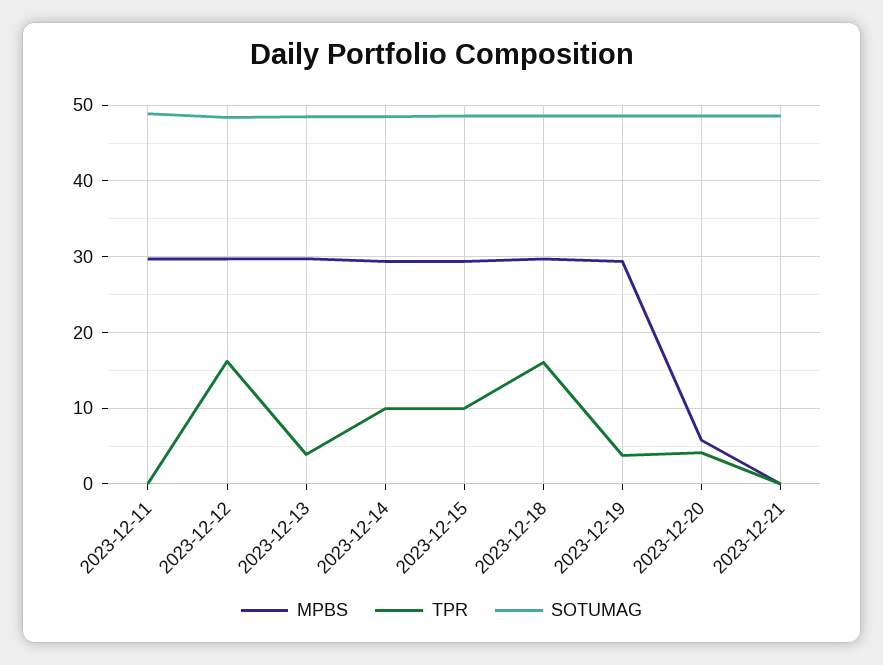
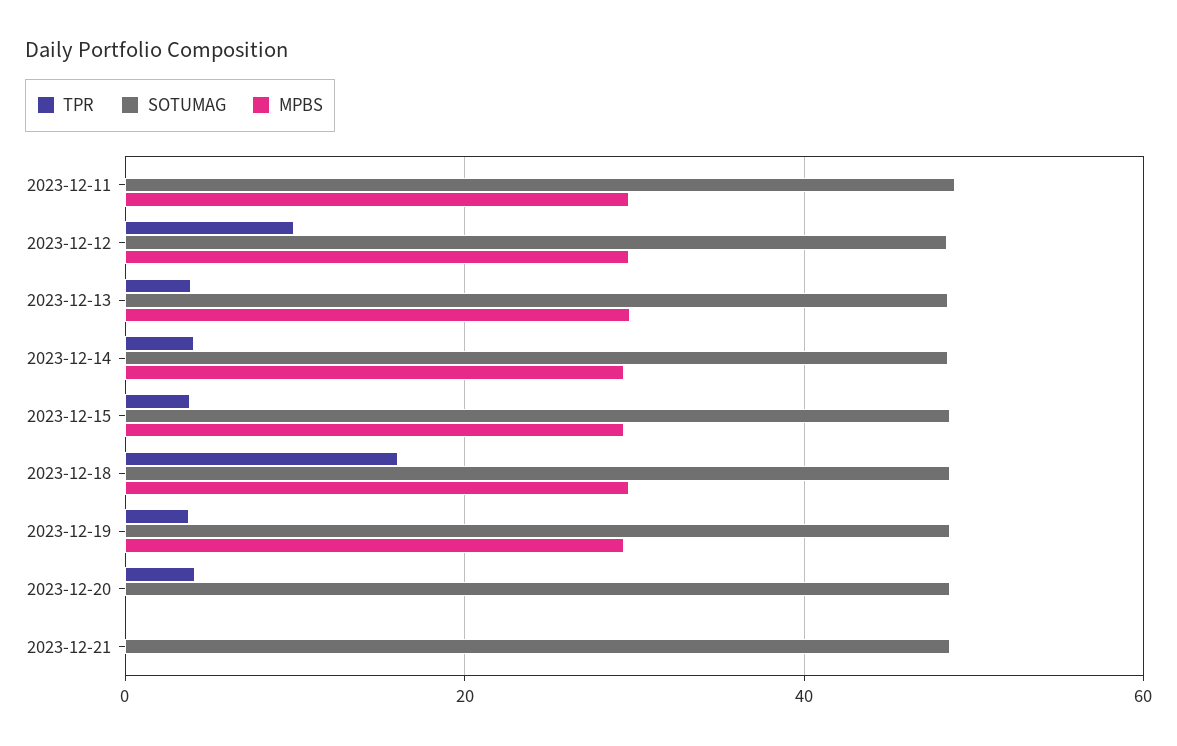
  {
    "MPBS": {
      "2023-12-11": 30,
      "2023-12-12": 30,
      "2023-12-13": 30,
      "2023-12-14": 29,
      "2023-12-15": 29,
      "2023-12-18": 30,
      "2023-12-19": 29,
-     "2023-12-20": 6,
+     "2023-12-20": 0,
      "2023-12-21": 0
    },
    "TPR": {
      "2023-12-11": 0,
-     "2023-12-12": 16,
+     "2023-12-12": 10,
      "2023-12-13": 4,
-     "2023-12-14": 10,
+     "2023-12-14": 4,
-     "2023-12-15": 10,
+     "2023-12-15": 4,
      "2023-12-18": 16,
      "2023-12-19": 4,
      "2023-12-20": 4,
      "2023-12-21": 0
    },
    "SOTUMAG": {
      "2023-12-11": 49,
      "2023-12-12": 48,
      "2023-12-13": 49,
      "2023-12-14": 49,
      "2023-12-15": 49,
      "2023-12-18": 49,
      "2023-12-19": 49,
      "2023-12-20": 49,
      "2023-12-21": 49
    }
  }

